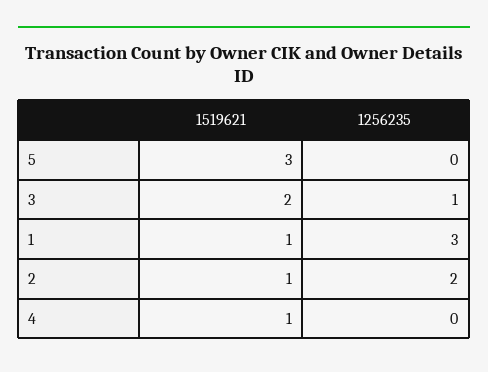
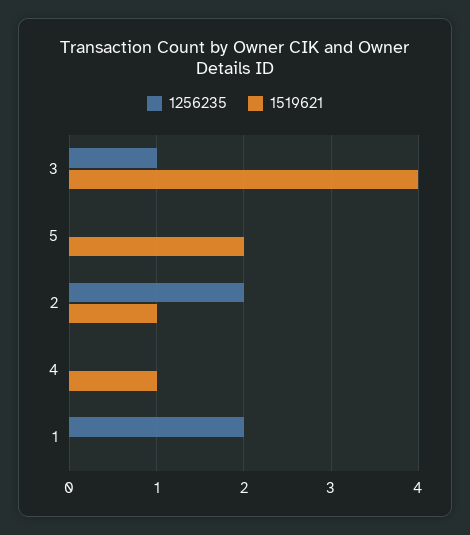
  {
    "1519621": {
-     "5": 3,
+     "5": 2,
-     "3": 2,
+     "3": 4,
-     "1": 1,
+     "1": 0,
      "2": 1,
      "4": 1
    },
    "1256235": {
      "5": 0,
      "3": 1,
-     "1": 3,
+     "1": 2,
      "2": 2,
      "4": 0
    }
  }

